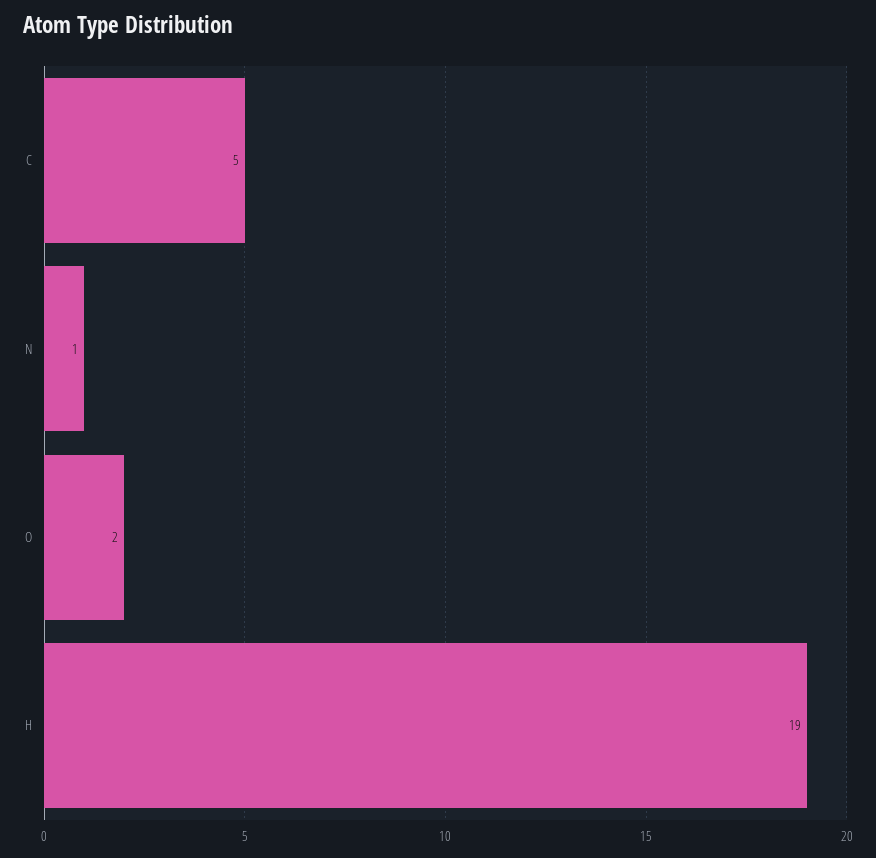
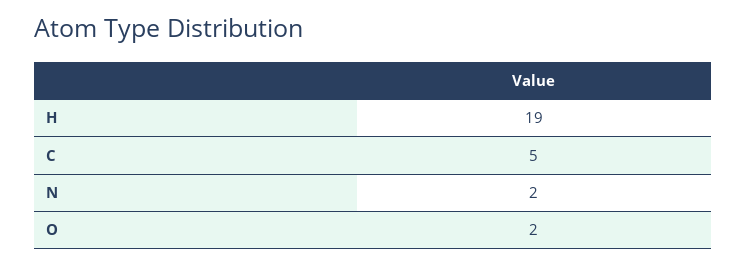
  {
    "C": 5,
-   "N": 1,
+   "N": 2,
    "O": 2,
    "H": 19
  }

